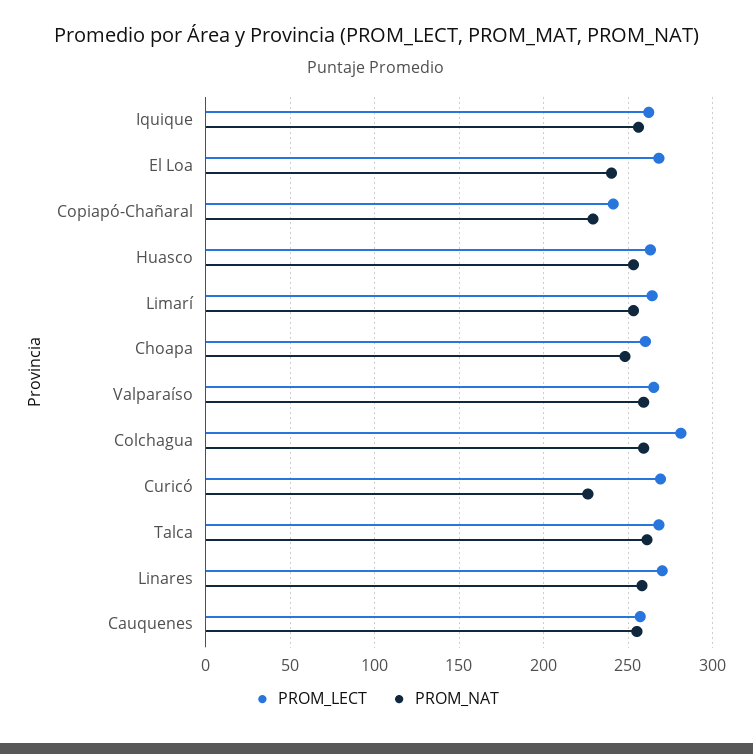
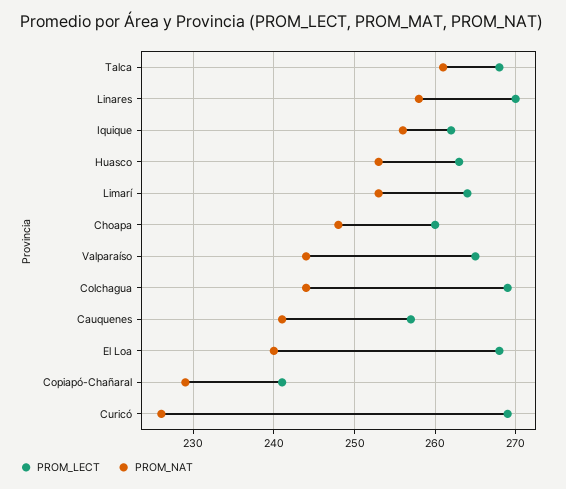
  {
    "PROM_LECT": {
      "Iquique": 262,
      "El Loa": 268,
      "Copiapó-Chañaral": 241,
      "Huasco": 263,
      "Limarí": 264,
      "Choapa": 260,
      "Valparaíso": 265,
-     "Colchagua": 280,
+     "Colchagua": 269,
      "Curicó": 269,
      "Talca": 268,
      "Linares": 270,
      "Cauquenes": 257
    },
    "PROM_NAT": {
      "Iquique": 256,
      "El Loa": 240,
      "Copiapó-Chañaral": 229,
      "Huasco": 253,
      "Limarí": 253,
      "Choapa": 248,
-     "Valparaíso": 260,
+     "Valparaíso": 244,
-     "Colchagua": 260,
+     "Colchagua": 244,
      "Curicó": 226,
      "Talca": 261,
      "Linares": 258,
-     "Cauquenes": 255
+     "Cauquenes": 241
    }
  }

